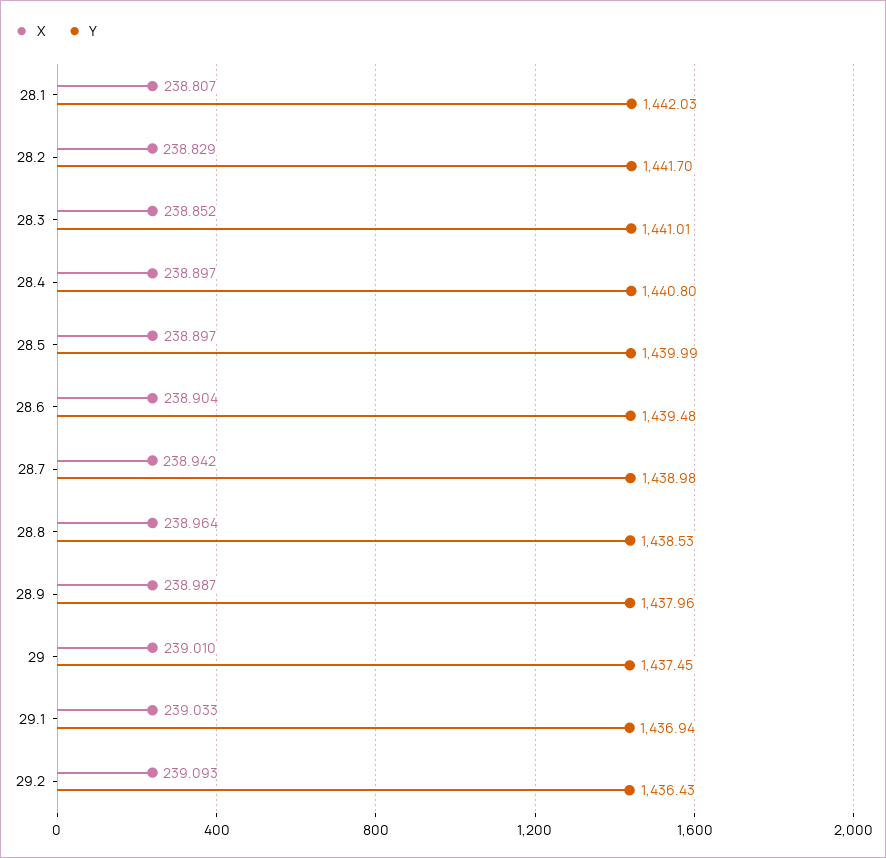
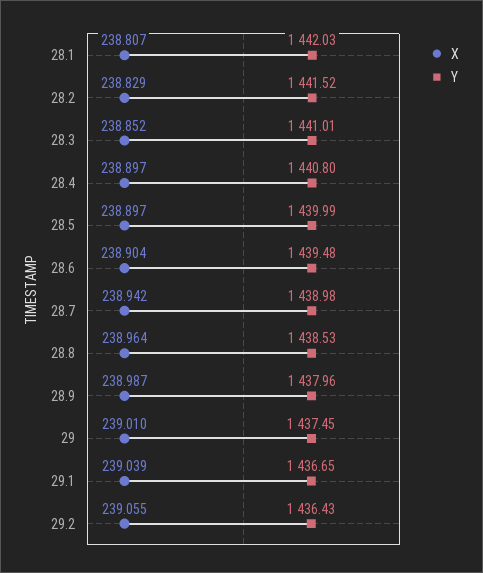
  {
    "X": {
      "28.1": 238.807,
      "28.2": 238.829,
      "28.3": 238.852,
      "28.4": 238.897,
      "28.5": 238.897,
      "28.6": 238.904,
      "28.7": 238.942,
      "28.8": 238.964,
      "28.9": 238.987,
      "29": 239.01,
-     "29.1": 239.033,
+     "29.1": 239.039,
-     "29.2": 239.093
+     "29.2": 239.055
    },
    "Y": {
      "28.1": 1442.03,
-     "28.2": 1441.7,
+     "28.2": 1441.52,
      "28.3": 1441.01,
      "28.4": 1440.8,
      "28.5": 1439.99,
      "28.6": 1439.48,
      "28.7": 1438.98,
      "28.8": 1438.53,
      "28.9": 1437.96,
      "29": 1437.45,
-     "29.1": 1436.94,
+     "29.1": 1436.65,
      "29.2": 1436.43
    }
  }

